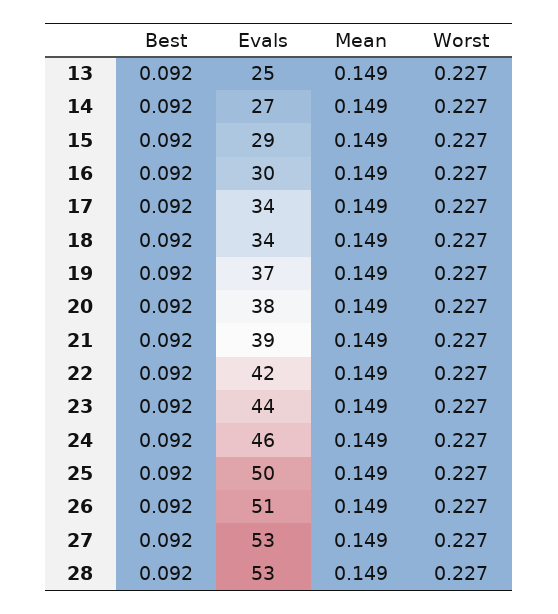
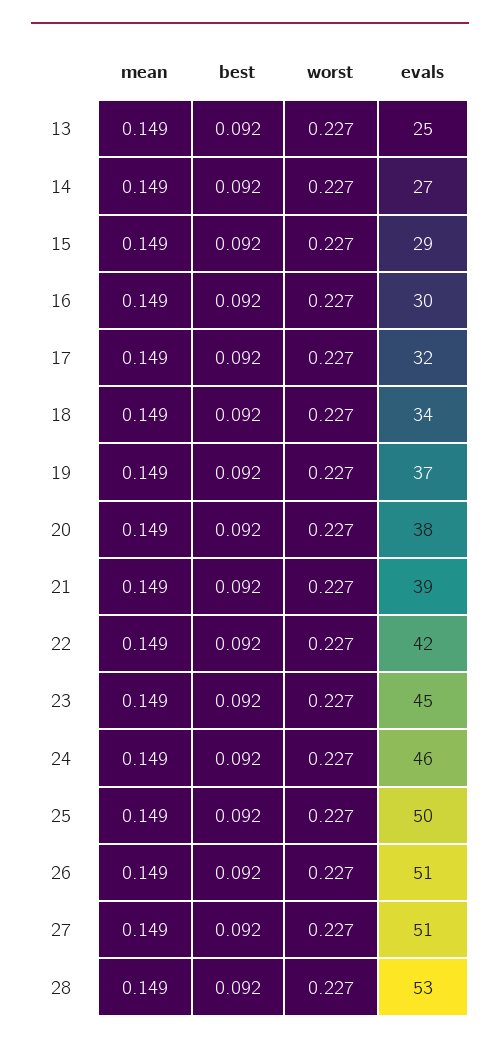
  {
    "Best": {
      "13": 0.092,
      "14": 0.092,
      "15": 0.092,
      "16": 0.092,
      "17": 0.092,
      "18": 0.092,
      "19": 0.092,
      "20": 0.092,
      "21": 0.092,
      "22": 0.092,
      "23": 0.092,
      "24": 0.092,
      "25": 0.092,
      "26": 0.092,
      "27": 0.092,
      "28": 0.092
    },
    "Evals": {
      "13": 25,
      "14": 27,
      "15": 29,
      "16": 30,
-     "17": 34,
+     "17": 32,
      "18": 34,
      "19": 37,
      "20": 38,
      "21": 39,
      "22": 42,
-     "23": 44,
+     "23": 45,
      "24": 46,
      "25": 50,
      "26": 51,
-     "27": 53,
+     "27": 51,
      "28": 53
    },
    "Mean": {
      "13": 0.149,
      "14": 0.149,
      "15": 0.149,
      "16": 0.149,
      "17": 0.149,
      "18": 0.149,
      "19": 0.149,
      "20": 0.149,
      "21": 0.149,
      "22": 0.149,
      "23": 0.149,
      "24": 0.149,
      "25": 0.149,
      "26": 0.149,
      "27": 0.149,
      "28": 0.149
    },
    "Worst": {
      "13": 0.227,
      "14": 0.227,
      "15": 0.227,
      "16": 0.227,
      "17": 0.227,
      "18": 0.227,
      "19": 0.227,
      "20": 0.227,
      "21": 0.227,
      "22": 0.227,
      "23": 0.227,
      "24": 0.227,
      "25": 0.227,
      "26": 0.227,
      "27": 0.227,
      "28": 0.227
    }
  }

